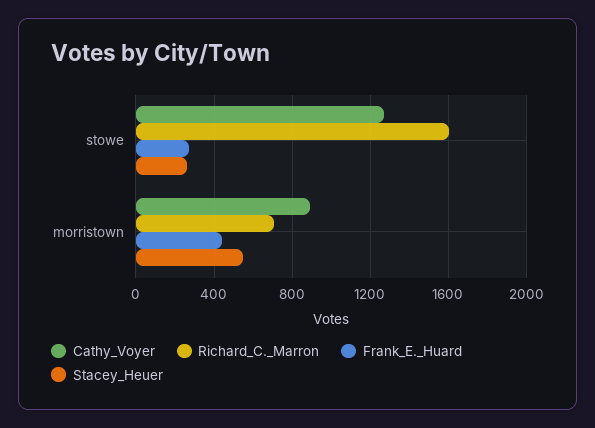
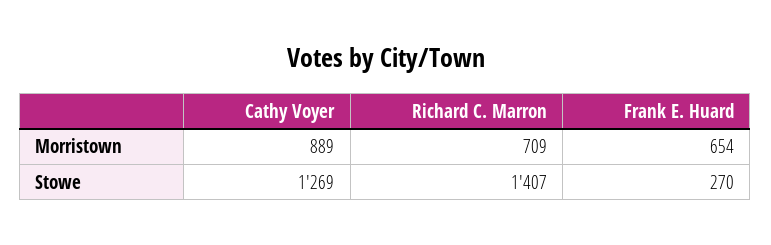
  {
    "Cathy_Voyer": {
      "stowe": 1269,
      "morristown": 889
    },
    "Richard_C._Marron": {
-     "stowe": 1600,
+     "stowe": 1407,
      "morristown": 709
    },
    "Frank_E._Huard": {
      "stowe": 270,
-     "morristown": 450
+     "morristown": 654
-   },
+   }
-   "Stacey_Heuer": {
-     "stowe": 250,
-     "morristown": 550
-   }
  }

